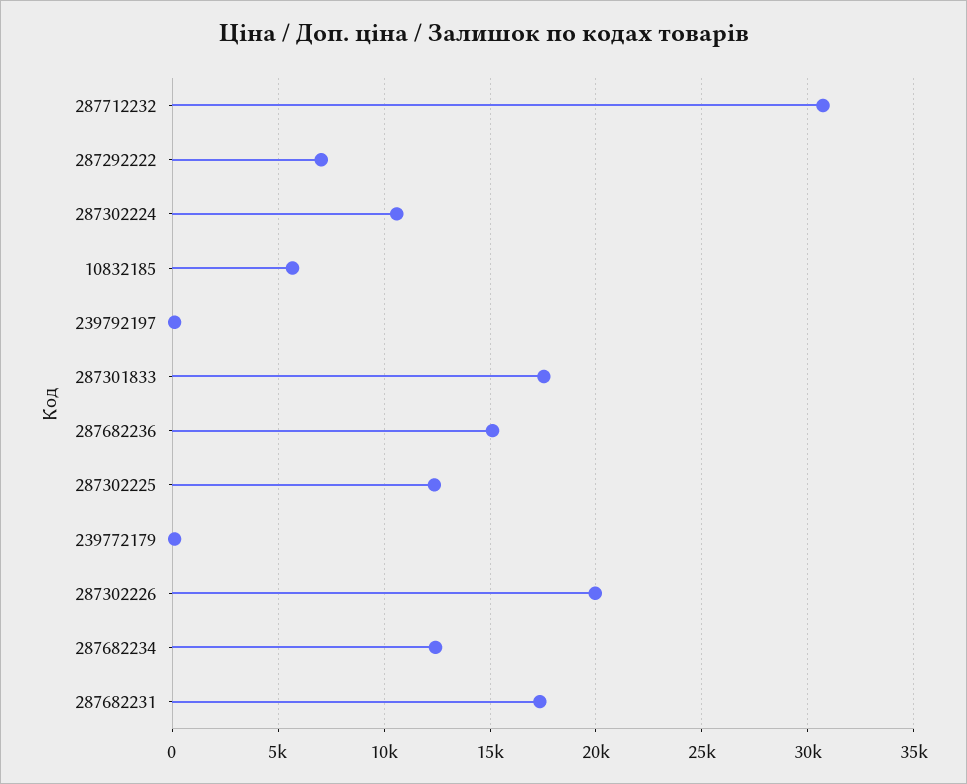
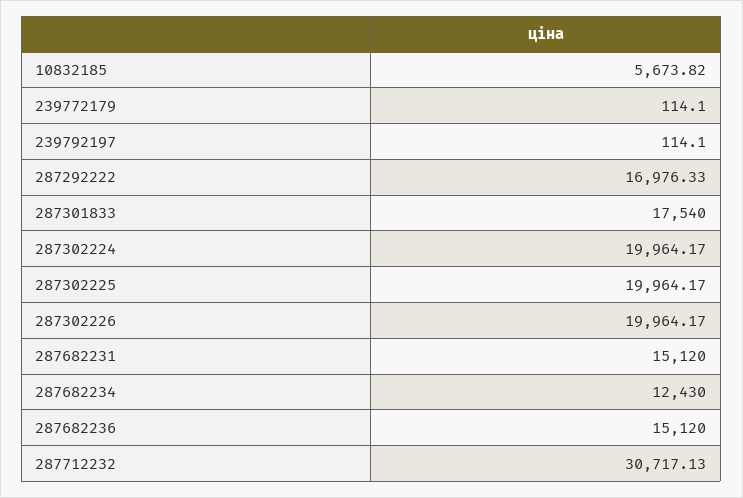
  {
    "287712232": 30717.13,
-   "287292222": 7000,
+   "287292222": 16976.33,
-   "287302224": 10500,
+   "287302224": 19964.17,
    "10832185": 5673.82,
    "239792197": 114.1,
    "287301833": 17540,
    "287682236": 15120,
-   "287302225": 12500,
+   "287302225": 19964.17,
    "239772179": 114.1,
    "287302226": 19964.17,
    "287682234": 12430,
-   "287682231": 17500
+   "287682231": 15120
  }

